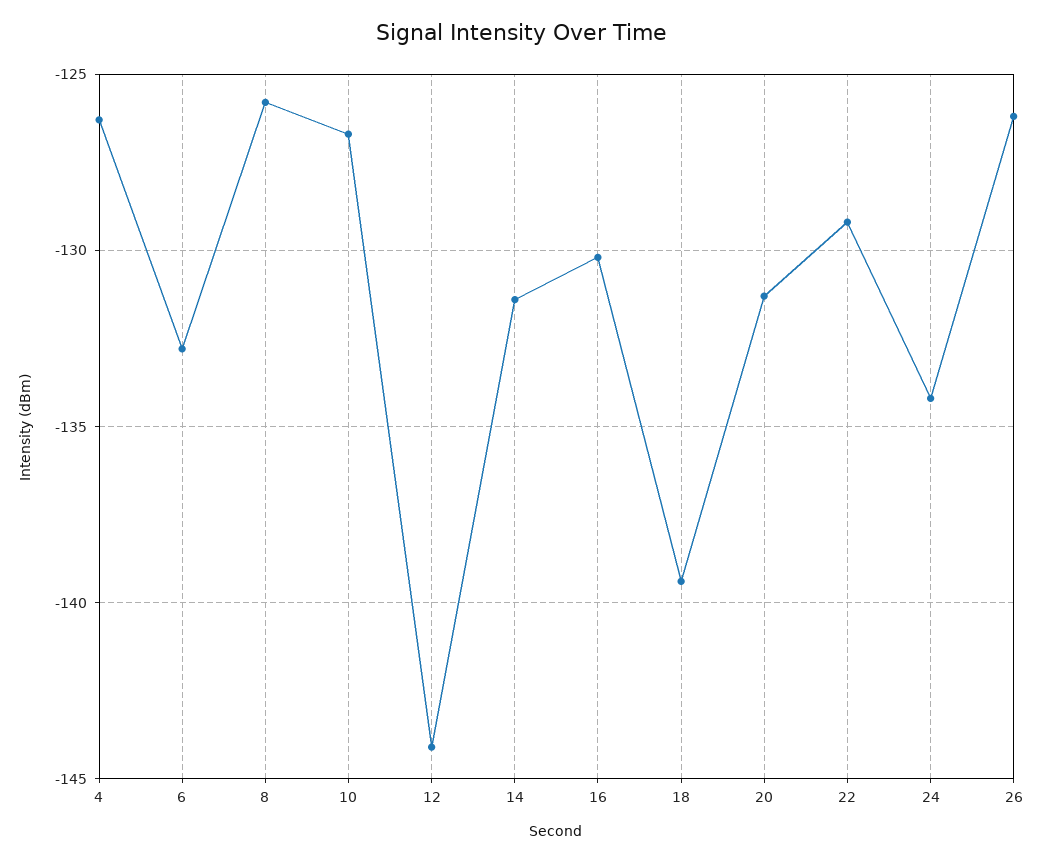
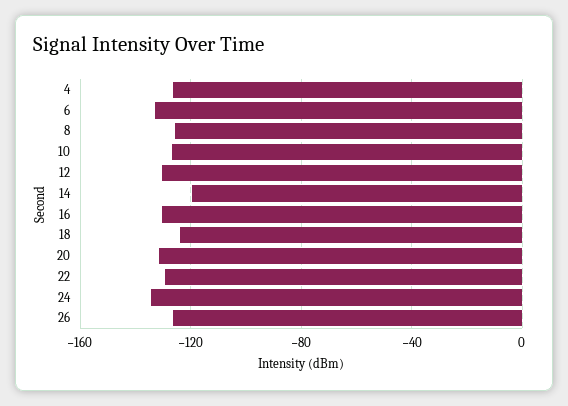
  {
    "4": -126.5,
    "6": -133,
    "8": -126,
    "10": -126.5,
-   "12": -144,
+   "12": -130,
-   "14": -131.5,
+   "14": -120,
    "16": -130,
-   "18": -139.5,
+   "18": -125,
    "20": -131.5,
    "22": -129,
    "24": -134,
    "26": -126
  }

